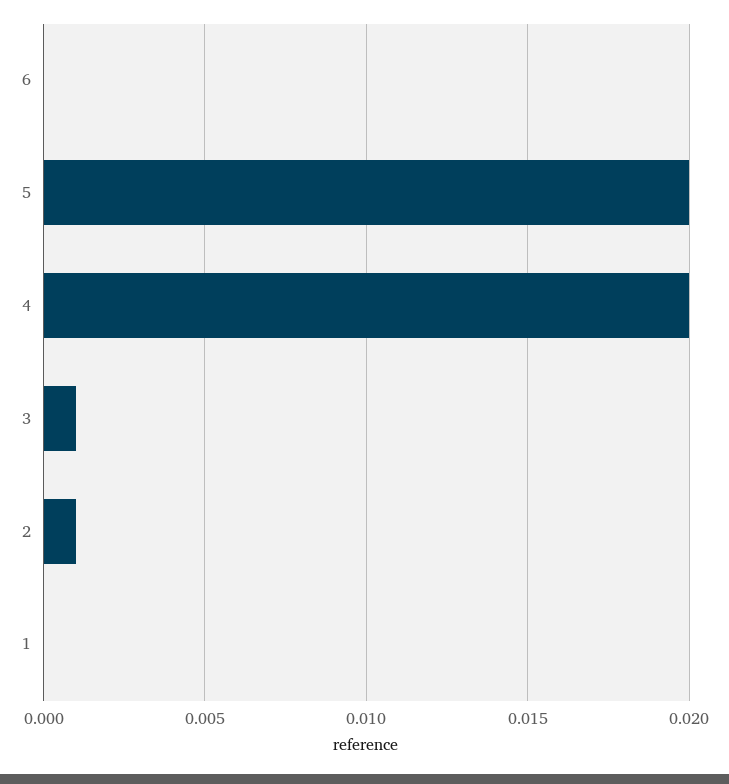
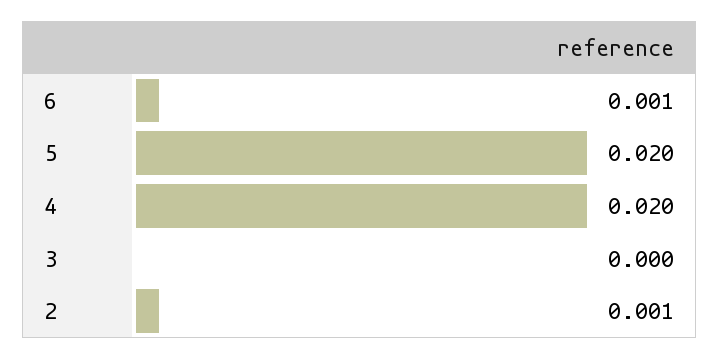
  {
-   "6": 0,
+   "6": 0.001,
    "5": 0.02,
    "4": 0.02,
-   "3": 0.001,
+   "3": 0,
-   "2": 0.001,
+   "2": 0.001
-   "1": 0
  }

